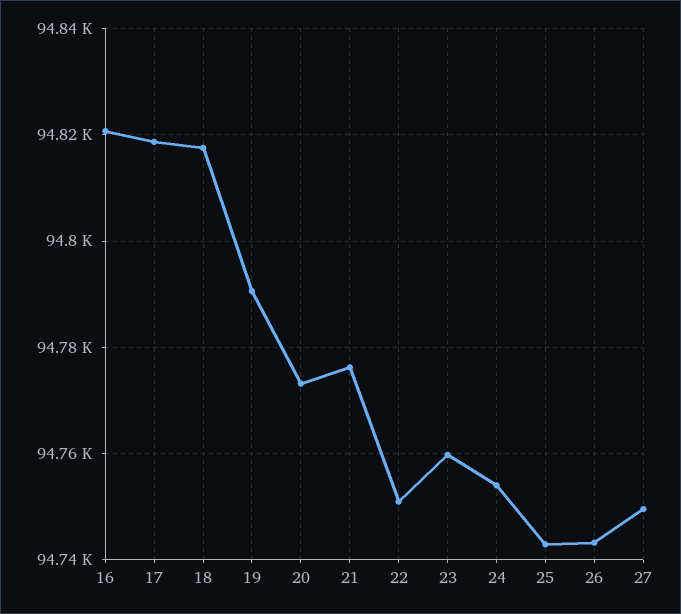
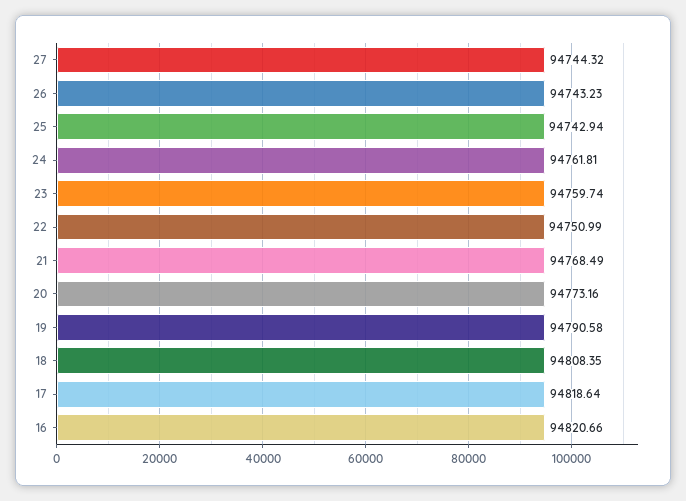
  {
    "16": 94820.66,
    "17": 94818.64,
-   "18": 94818,
+   "18": 94808.35,
    "19": 94790.58,
    "20": 94773.16,
-   "21": 94776,
+   "21": 94768.49,
    "22": 94750.99,
    "23": 94759.74,
-   "24": 94754,
+   "24": 94761.81,
    "25": 94742.94,
    "26": 94743.23,
-   "27": 94750
+   "27": 94744.32
  }

